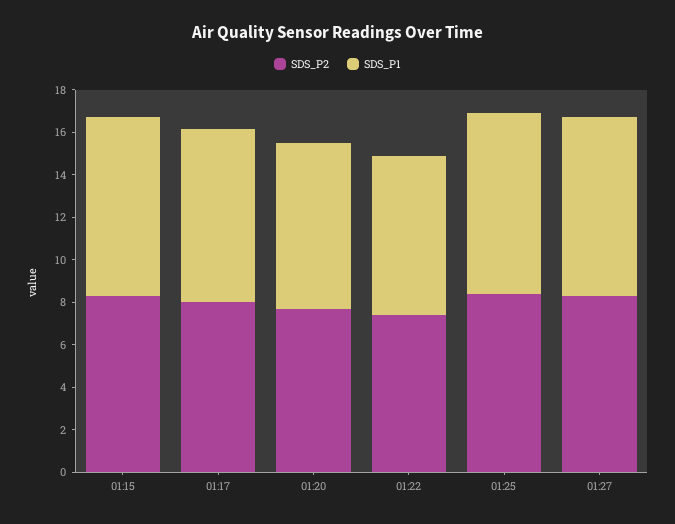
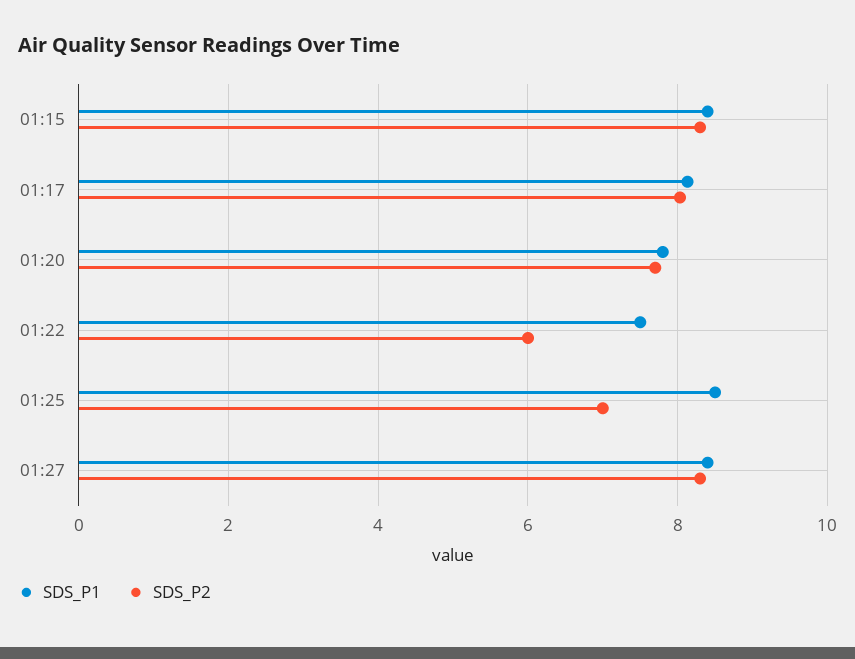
  {
    "SDS_P2": {
      "01:15": 8.4,
      "01:17": 8,
      "01:20": 7.8,
-     "01:22": 7.5,
+     "01:22": 6,
-     "01:25": 8.5,
+     "01:25": 7,
      "01:27": 8.4
    },
    "SDS_P1": {
      "01:15": 8.4,
      "01:17": 8.2,
      "01:20": 7.8,
      "01:22": 7.6,
      "01:25": 8.6,
      "01:27": 8.4
    }
  }

